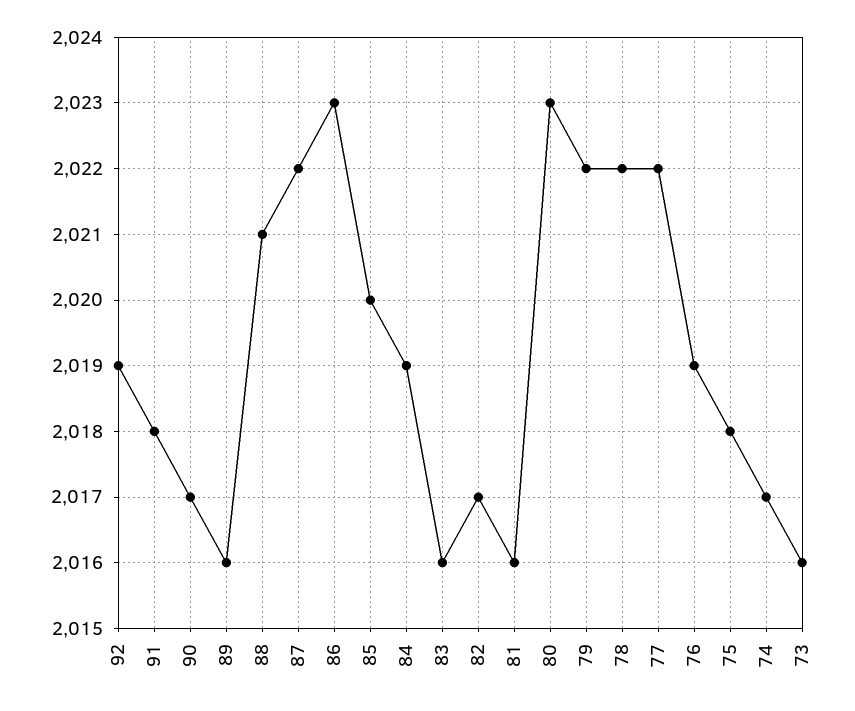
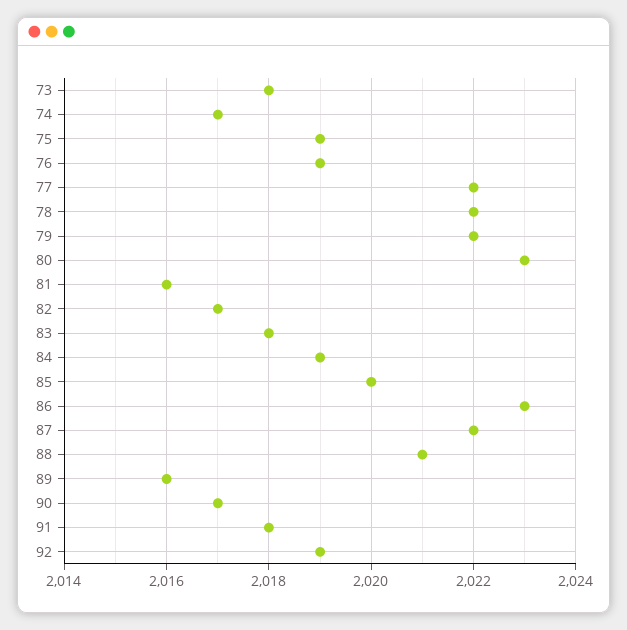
  {
    "92": 2019,
    "91": 2018,
    "90": 2017,
    "89": 2016,
    "88": 2021,
    "87": 2022,
    "86": 2023,
    "85": 2020,
    "84": 2019,
-   "83": 2016,
+   "83": 2018,
    "82": 2017,
    "81": 2016,
    "80": 2023,
    "79": 2022,
    "78": 2022,
    "77": 2022,
    "76": 2019,
-   "75": 2018,
+   "75": 2019,
    "74": 2017,
-   "73": 2016
+   "73": 2018
  }

